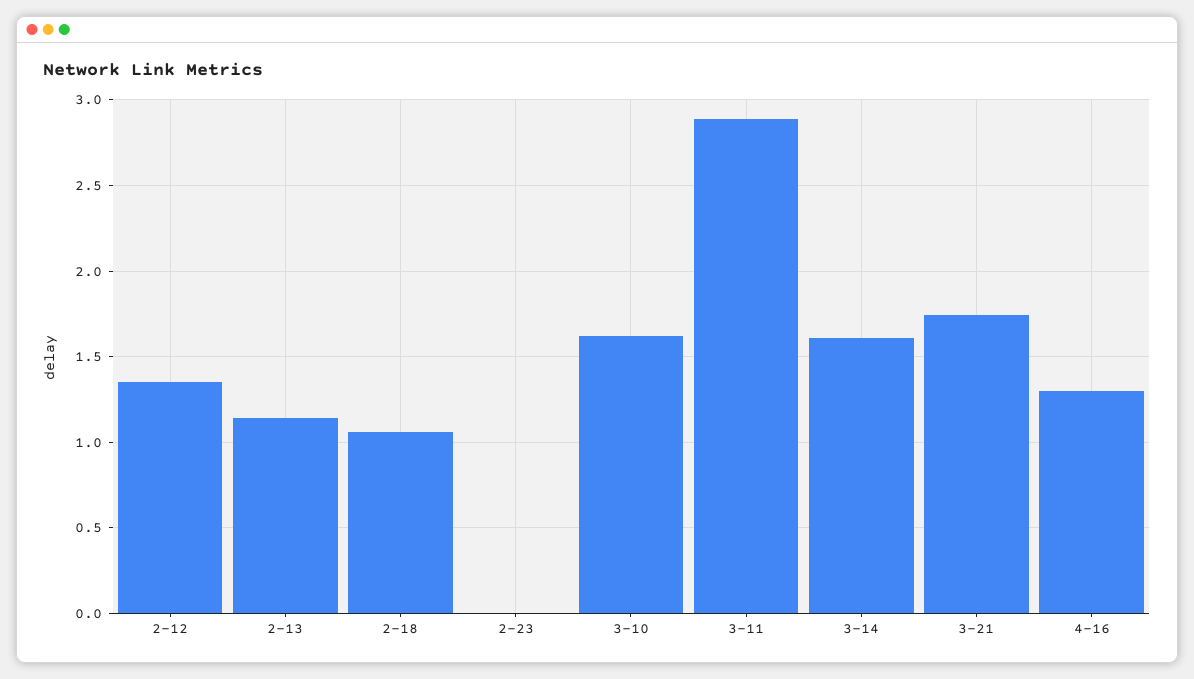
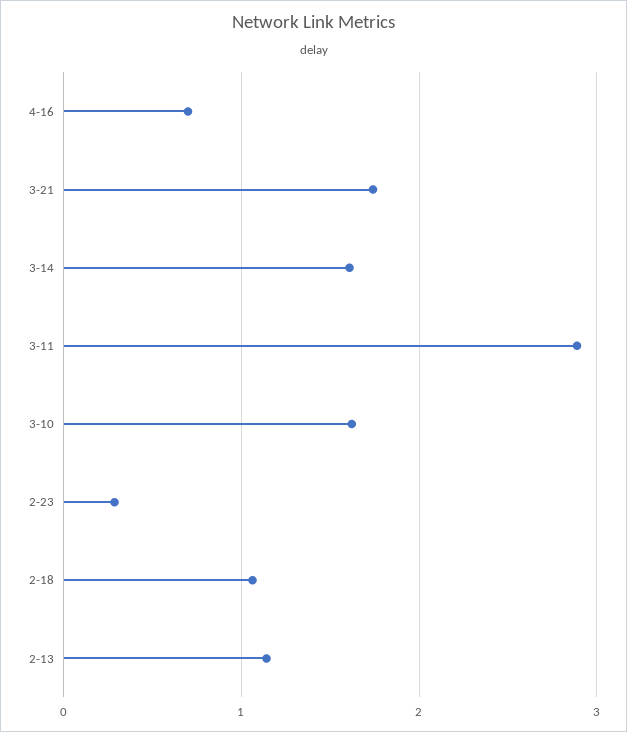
  {
-   "2-12": 1.35,
    "2-13": 1.15,
    "2-18": 1.05,
-   "2-23": 0,
+   "2-23": 0.3,
    "3-10": 1.6,
    "3-11": 2.9,
    "3-14": 1.6,
    "3-21": 1.75,
-   "4-16": 1.3
+   "4-16": 0.7
  }

